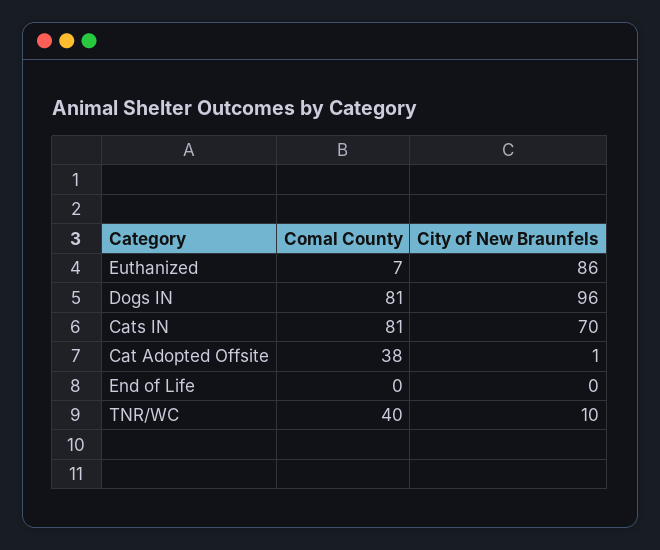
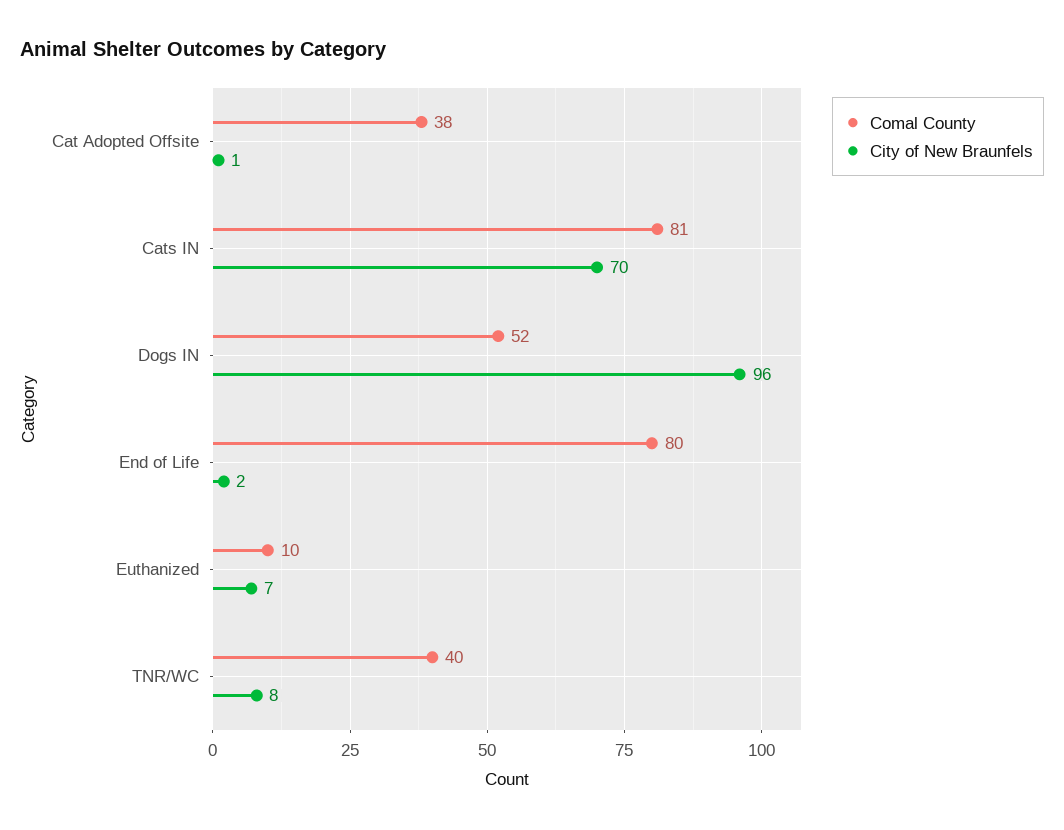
  {
    "Comal County": {
-     "Euthanized": 7,
+     "Euthanized": 10,
-     "Dogs IN": 81,
+     "Dogs IN": 52,
      "Cats IN": 81,
      "Cat Adopted Offsite": 38,
-     "End of Life": 0,
+     "End of Life": 80,
      "TNR/WC": 40
    },
    "City of New Braunfels": {
-     "Euthanized": 86,
+     "Euthanized": 7,
      "Dogs IN": 96,
      "Cats IN": 70,
      "Cat Adopted Offsite": 1,
-     "End of Life": 0,
+     "End of Life": 2,
-     "TNR/WC": 10
+     "TNR/WC": 8
    }
  }

